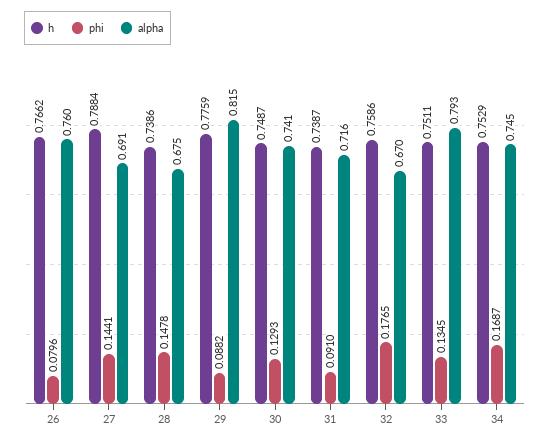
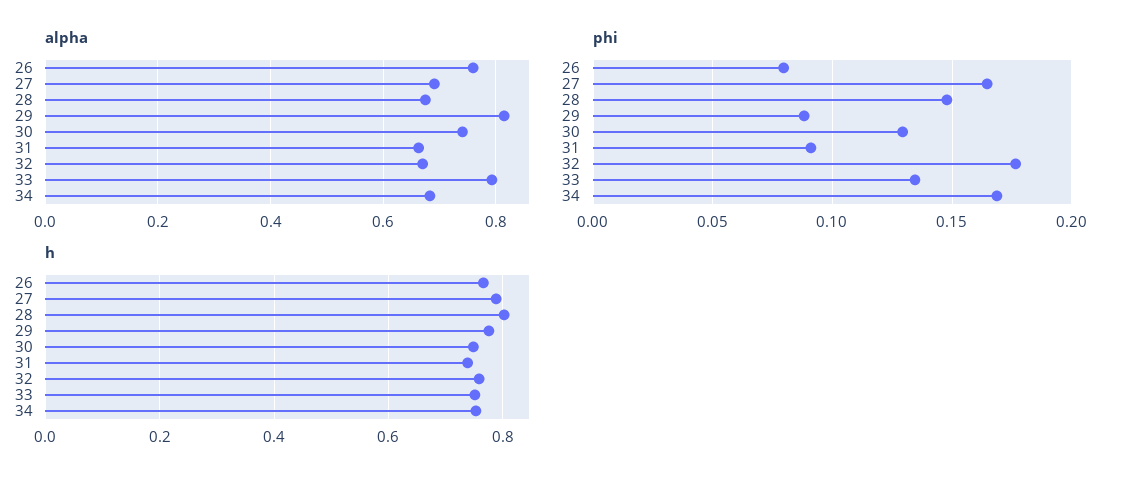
  {
    "h": {
      "26": 0.7662,
      "27": 0.7884,
-     "28": 0.7386,
+     "28": 0.8,
      "29": 0.7759,
      "30": 0.7487,
      "31": 0.7387,
      "32": 0.7586,
      "33": 0.7511,
      "34": 0.7529
    },
    "phi": {
      "26": 0.0796,
-     "27": 0.1441,
+     "27": 0.165,
      "28": 0.1478,
      "29": 0.0882,
      "30": 0.1293,
      "31": 0.091,
      "32": 0.1765,
      "33": 0.1345,
      "34": 0.1687
    },
    "alpha": {
      "26": 0.76,
      "27": 0.691,
      "28": 0.675,
      "29": 0.815,
      "30": 0.741,
-     "31": 0.716,
+     "31": 0.66,
      "32": 0.67,
      "33": 0.793,
-     "34": 0.745
+     "34": 0.68
    }
  }

